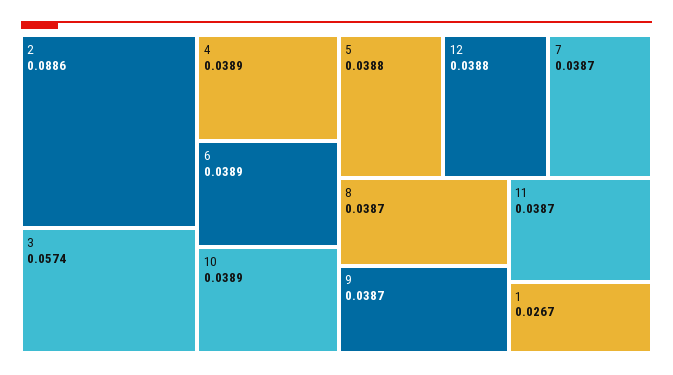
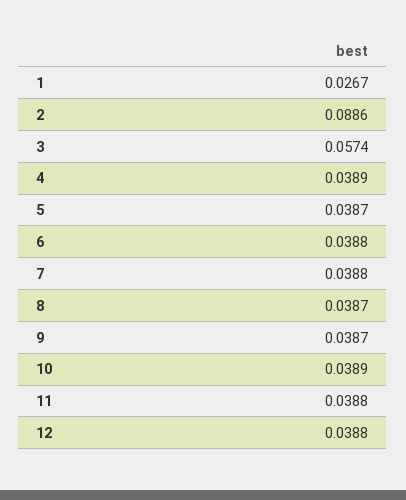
  {
    "2": 0.0886,
    "3": 0.0574,
    "4": 0.0389,
-   "6": 0.0389,
+   "6": 0.0388,
    "10": 0.0389,
-   "5": 0.0388,
+   "5": 0.0387,
    "12": 0.0388,
-   "7": 0.0387,
+   "7": 0.0388,
    "8": 0.0387,
    "9": 0.0387,
-   "11": 0.0387,
+   "11": 0.0388,
    "1": 0.0267
  }

